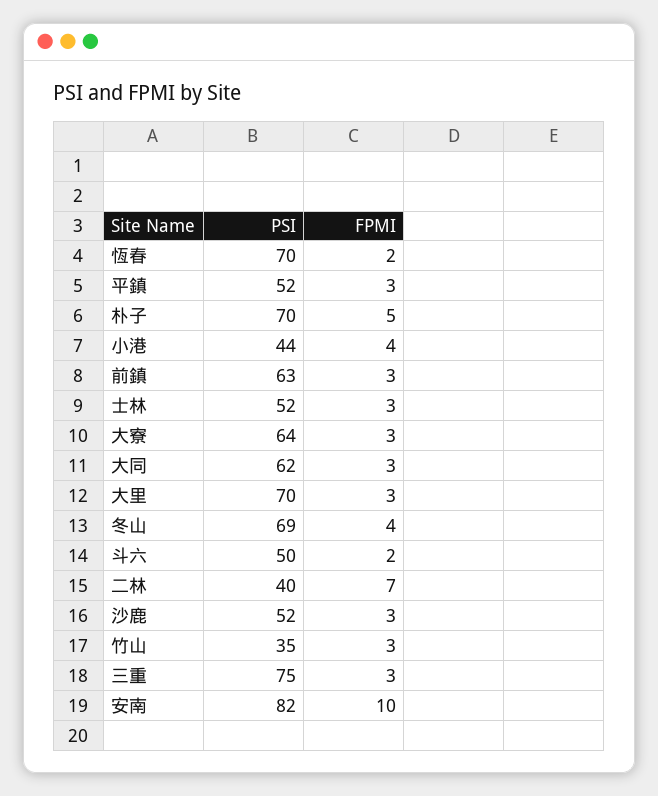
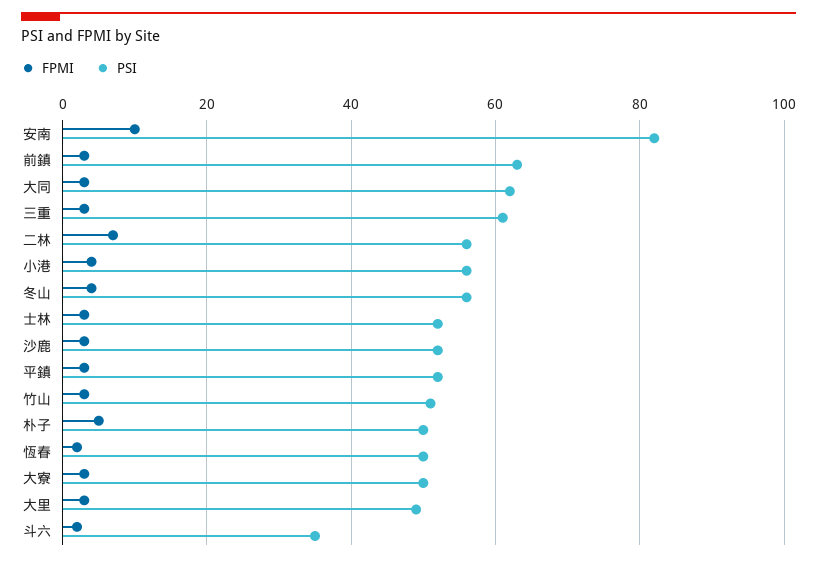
  {
    "PSI": {
-     "恆春": 70,
+     "恆春": 50,
      "平鎮": 52,
-     "朴子": 70,
+     "朴子": 50,
-     "小港": 44,
+     "小港": 55,
      "前鎮": 63,
      "士林": 52,
-     "大寮": 64,
+     "大寮": 50,
      "大同": 62,
-     "大里": 70,
+     "大里": 50,
-     "冬山": 69,
+     "冬山": 55,
-     "斗六": 50,
+     "斗六": 35,
-     "二林": 40,
+     "二林": 55,
      "沙鹿": 52,
-     "竹山": 35,
+     "竹山": 50,
-     "三重": 75,
+     "三重": 60,
      "安南": 82
    },
    "FPMI": {
      "恆春": 2,
      "平鎮": 3,
      "朴子": 5,
      "小港": 4,
      "前鎮": 3,
      "士林": 3,
      "大寮": 3,
      "大同": 3,
      "大里": 3,
      "冬山": 4,
      "斗六": 2,
      "二林": 7,
      "沙鹿": 3,
      "竹山": 3,
      "三重": 3,
      "安南": 10
    }
  }

